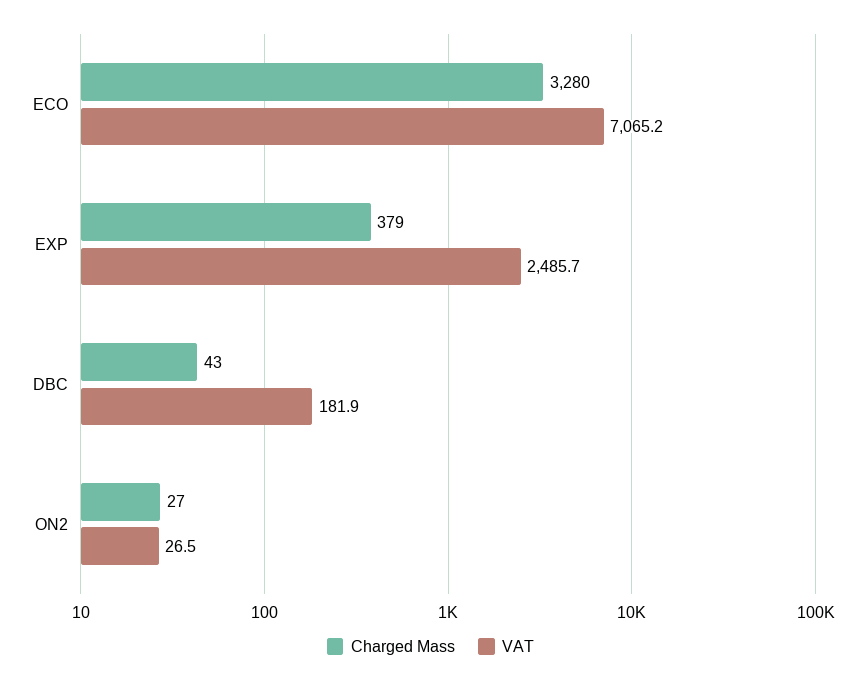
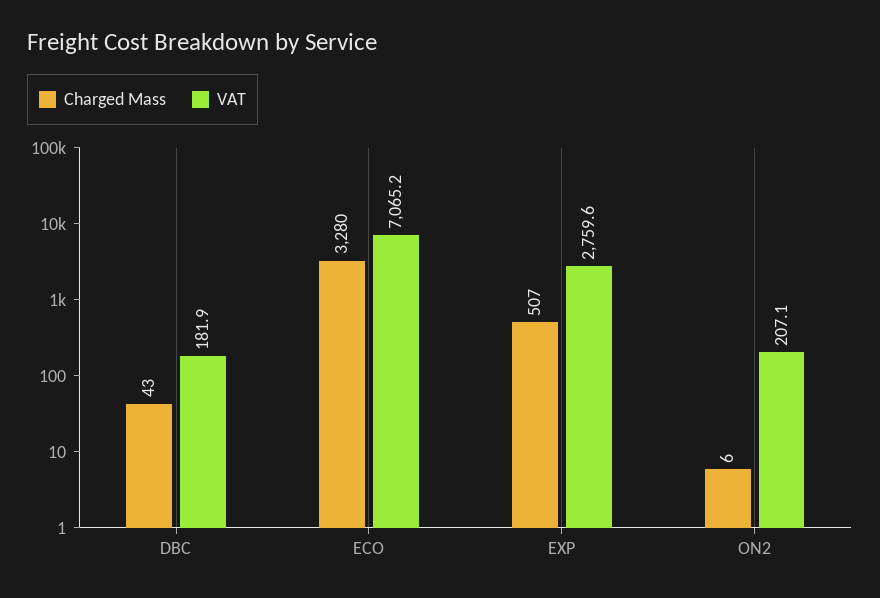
  {
    "Charged Mass": {
      "ECO": 3280,
-     "EXP": 379,
+     "EXP": 507,
      "DBC": 43,
-     "ON2": 27
+     "ON2": 6
    },
    "VAT": {
      "ECO": 7065.2,
-     "EXP": 2485.7,
+     "EXP": 2759.6,
      "DBC": 181.9,
-     "ON2": 26.5
+     "ON2": 207.1
    }
  }

